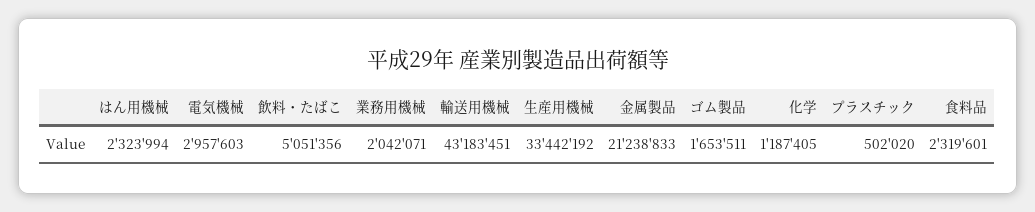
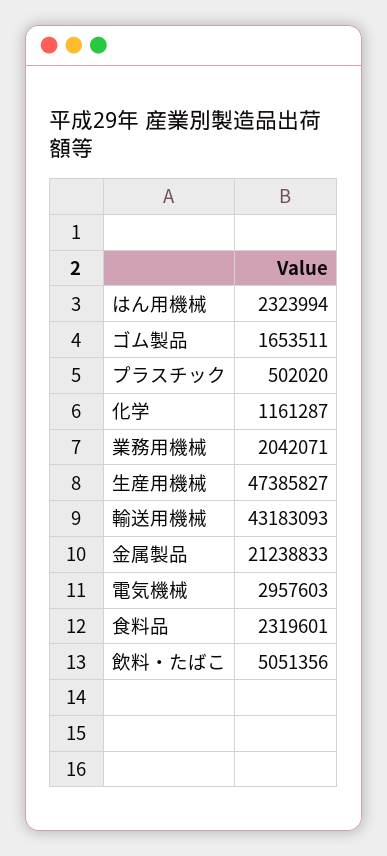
  {
    "はん用機械": 2323994,
    "電気機械": 2957603,
    "飲料・たばこ": 5051356,
    "業務用機械": 2042071,
-   "輸送用機械": 43183451,
+   "輸送用機械": 43183093,
-   "生産用機械": 33442192,
+   "生産用機械": 47385827,
    "金属製品": 21238833,
    "ゴム製品": 1653511,
-   "化学": 1187405,
+   "化学": 1161287,
    "プラスチック": 502020,
    "食料品": 2319601
  }

